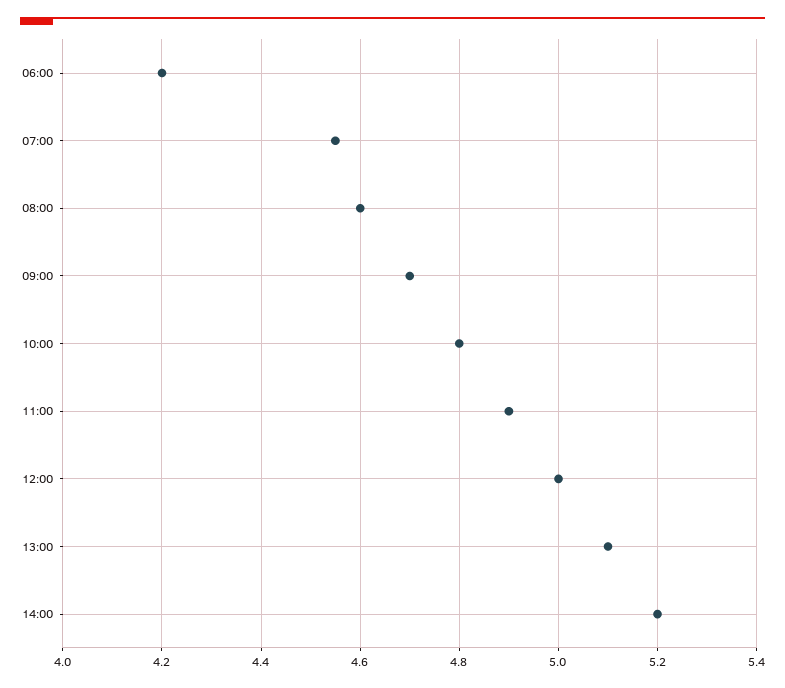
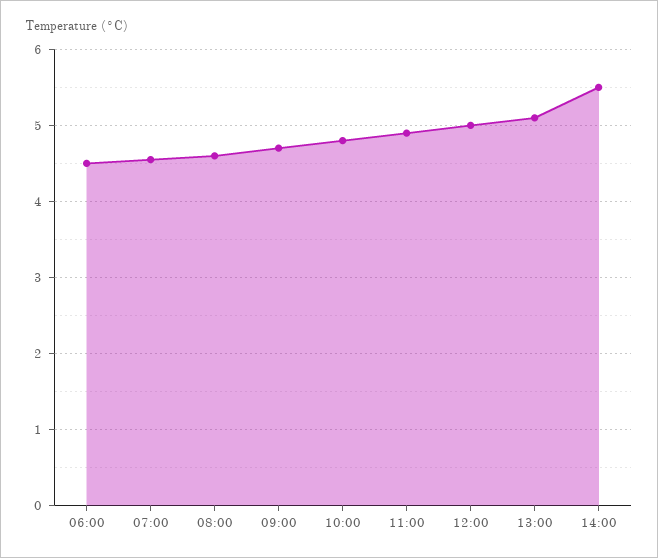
  {
-   "06:00": 4.2,
+   "06:00": 4.5,
    "07:00": 4.55,
    "08:00": 4.6,
    "09:00": 4.7,
    "10:00": 4.8,
    "11:00": 4.9,
    "12:00": 5,
    "13:00": 5.1,
-   "14:00": 5.2
+   "14:00": 5.5
  }

